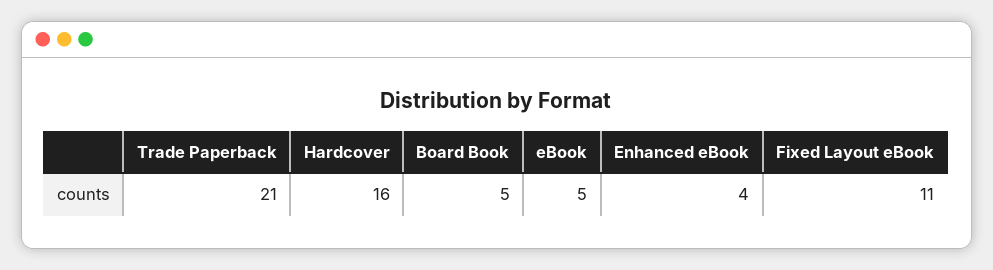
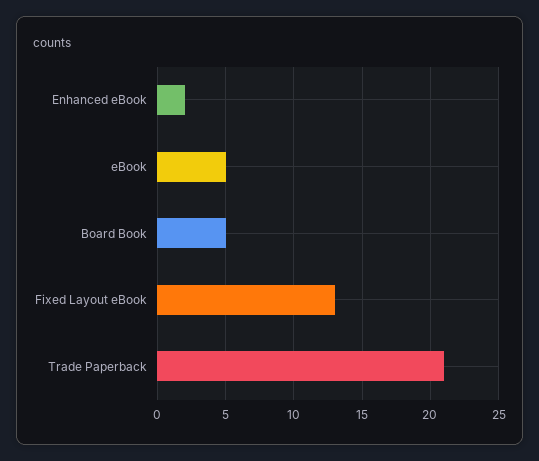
  {
    "Trade Paperback": 21,
-   "Hardcover": 16,
    "Board Book": 5,
    "eBook": 5,
-   "Enhanced eBook": 4,
+   "Enhanced eBook": 2,
-   "Fixed Layout eBook": 11
+   "Fixed Layout eBook": 13
  }

